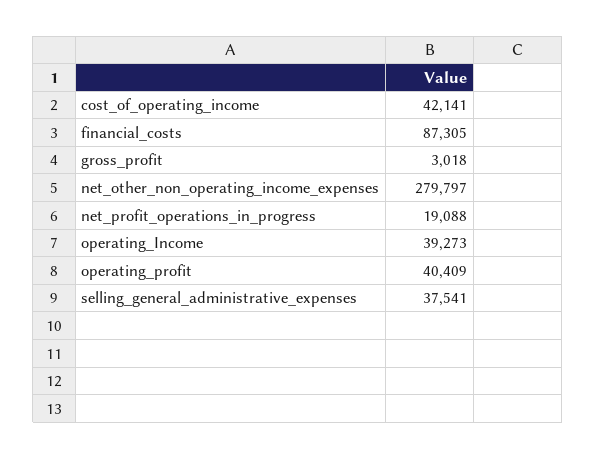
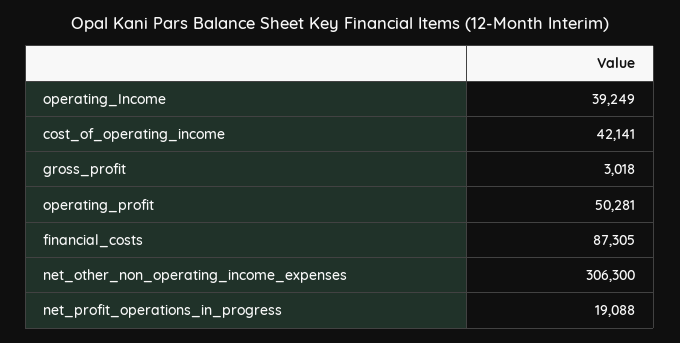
  {
    "cost_of_operating_income": 42141,
    "financial_costs": 87305,
    "gross_profit": 3018,
-   "net_other_non_operating_income_expenses": 279797,
+   "net_other_non_operating_income_expenses": 306300,
    "net_profit_operations_in_progress": 19088,
-   "operating_Income": 39273,
+   "operating_Income": 39249,
-   "operating_profit": 40409,
+   "operating_profit": 50281
-   "selling_general_administrative_expenses": 37541
  }

